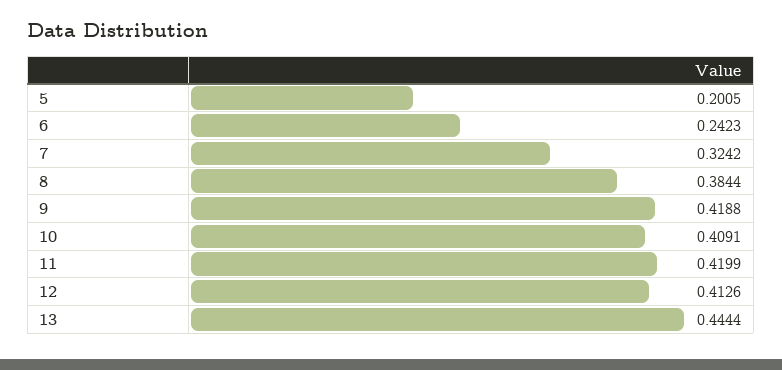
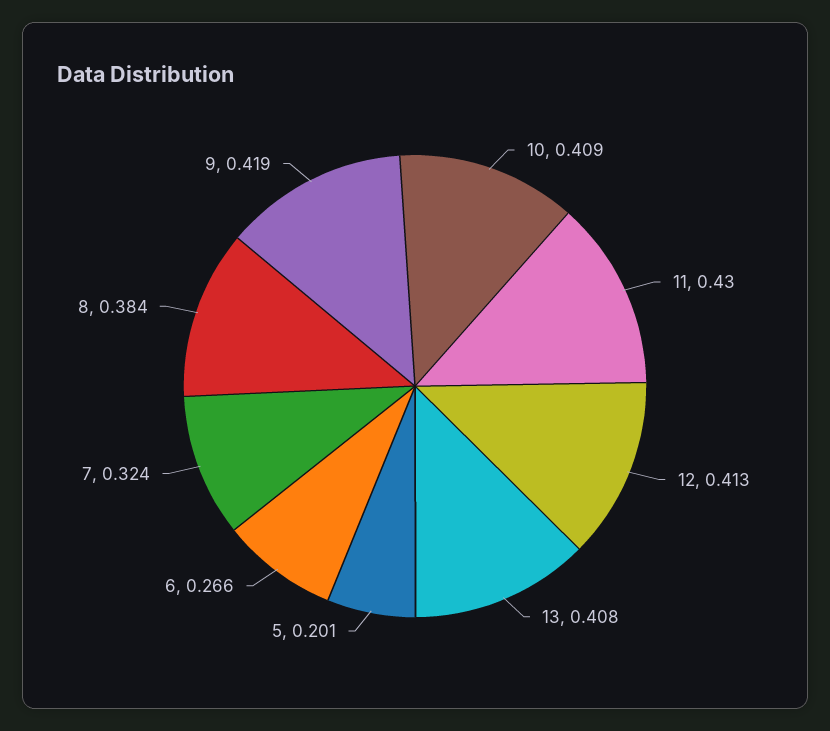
  {
    "5": 0.2005,
-   "6": 0.2423,
+   "6": 0.266,
    "7": 0.3242,
    "8": 0.3844,
    "9": 0.4188,
    "10": 0.4091,
-   "11": 0.4199,
+   "11": 0.43,
    "12": 0.4126,
-   "13": 0.4444
+   "13": 0.408
  }

